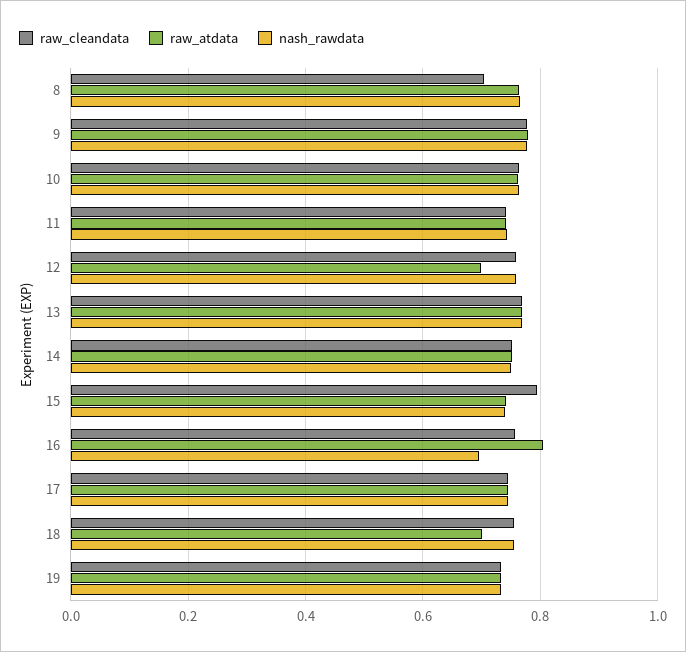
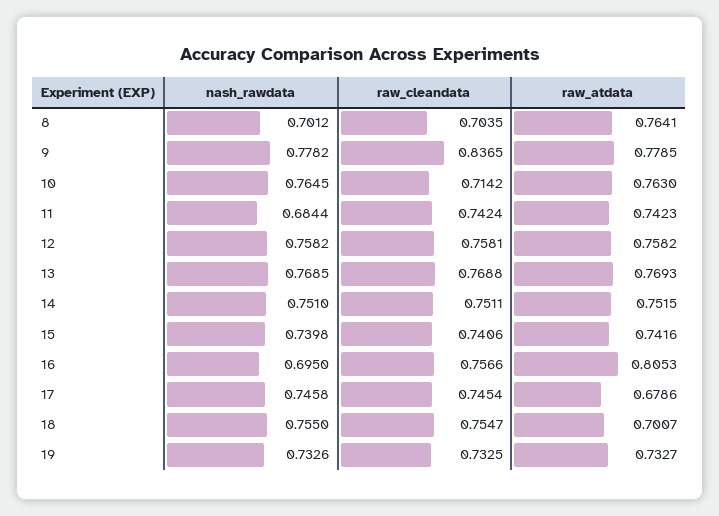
  {
    "raw_cleandata": {
      "8": 0.7035,
-     "9": 0.78,
+     "9": 0.8365,
-     "10": 0.76,
+     "10": 0.7142,
      "11": 0.7424,
      "12": 0.7581,
      "13": 0.7688,
      "14": 0.7511,
-     "15": 0.8,
+     "15": 0.7406,
      "16": 0.7566,
      "17": 0.7454,
      "18": 0.7547,
      "19": 0.7325
    },
    "raw_atdata": {
      "8": 0.7641,
      "9": 0.7785,
      "10": 0.763,
      "11": 0.7423,
-     "12": 0.7,
+     "12": 0.7582,
      "13": 0.7693,
      "14": 0.7515,
      "15": 0.7416,
      "16": 0.8053,
-     "17": 0.74,
+     "17": 0.6786,
      "18": 0.7007,
      "19": 0.7327
    },
    "nash_rawdata": {
-     "8": 0.76,
+     "8": 0.7012,
      "9": 0.7782,
      "10": 0.7645,
-     "11": 0.74,
+     "11": 0.6844,
      "12": 0.7582,
      "13": 0.7685,
      "14": 0.751,
      "15": 0.7398,
      "16": 0.695,
      "17": 0.7458,
      "18": 0.755,
      "19": 0.7326
    }
  }

